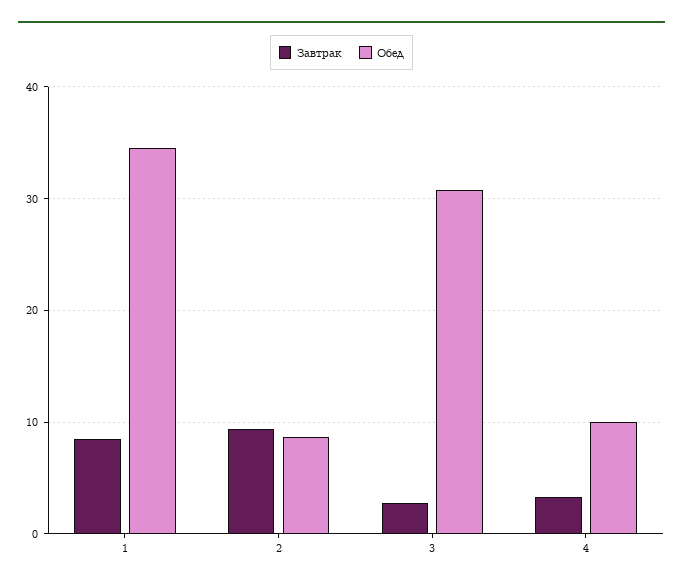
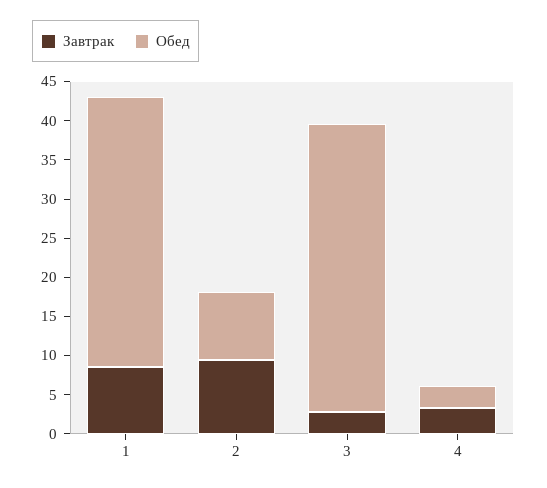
  {
    "Завтрак": {
      "1": 9,
      "2": 9,
      "3": 3,
      "4": 3
    },
    "Обед": {
      "1": 34,
      "2": 9,
-     "3": 31,
+     "3": 37.5,
-     "4": 10
+     "4": 2.5
    }
  }

